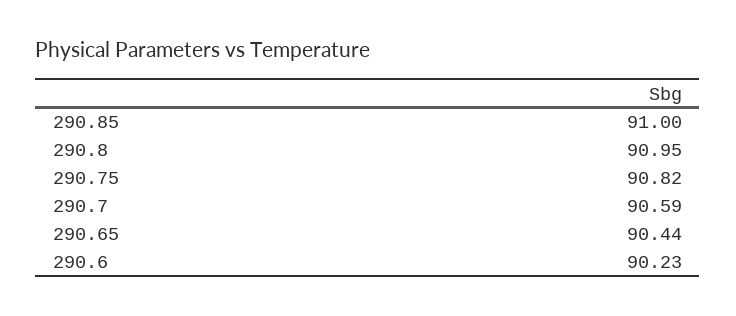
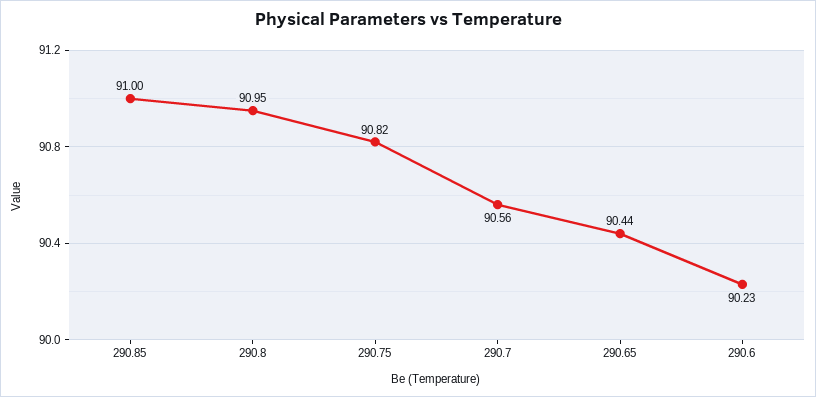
  {
    "290.85": 91,
    "290.8": 90.95,
    "290.75": 90.82,
-   "290.7": 90.59,
+   "290.7": 90.56,
    "290.65": 90.44,
    "290.6": 90.23
  }

